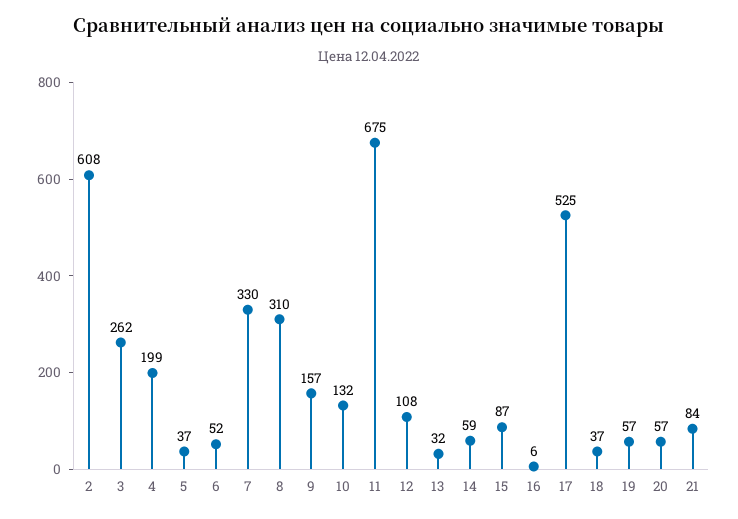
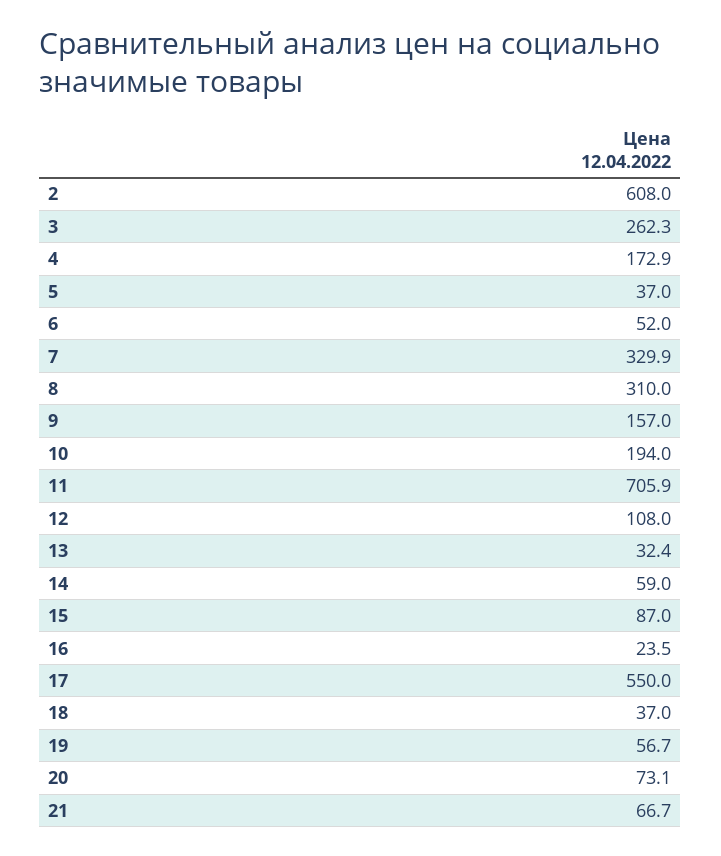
  {
    "2": 608,
    "3": 262.3,
-   "4": 199,
+   "4": 172.9,
    "5": 37,
    "6": 52,
    "7": 329.9,
    "8": 310,
    "9": 157,
-   "10": 132,
+   "10": 194,
-   "11": 675,
+   "11": 705.9,
    "12": 108,
    "13": 32.4,
    "14": 59,
    "15": 87,
-   "16": 6,
+   "16": 23.5,
-   "17": 525,
+   "17": 550,
    "18": 37,
    "19": 56.7,
-   "20": 57,
+   "20": 73.1,
-   "21": 84
+   "21": 66.7
  }

